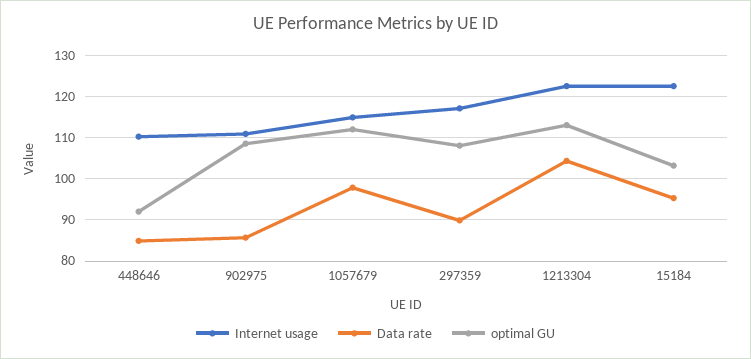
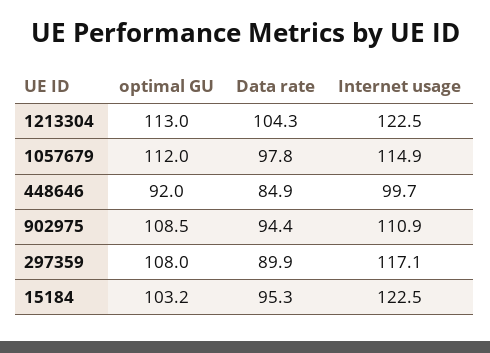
  {
    "Internet usage": {
-     "448646": 110,
+     "448646": 99.7,
      "902975": 110.9,
      "1057679": 114.9,
      "297359": 117.1,
      "1213304": 122.5,
      "15184": 122.5
    },
    "Data rate": {
      "448646": 84.9,
-     "902975": 86,
+     "902975": 94.4,
      "1057679": 97.8,
      "297359": 89.9,
      "1213304": 104.3,
      "15184": 95.3
    },
    "optimal GU": {
      "448646": 92,
      "902975": 108.5,
      "1057679": 112,
      "297359": 108,
      "1213304": 113,
      "15184": 103.2
    }
  }

